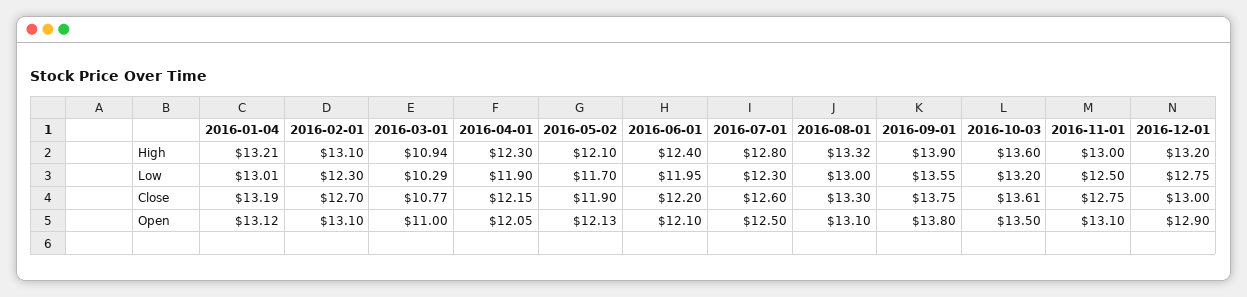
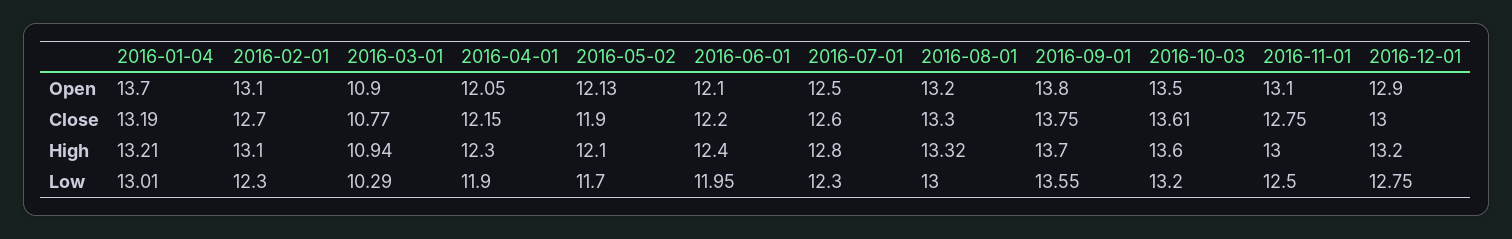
  {
    "2016-01-04": {
      "High": 13.21,
      "Low": 13.01,
      "Close": 13.19,
-     "Open": 13.12
+     "Open": 13.7
    },
    "2016-02-01": {
      "High": 13.1,
      "Low": 12.3,
      "Close": 12.7,
      "Open": 13.1
    },
    "2016-03-01": {
      "High": 10.94,
      "Low": 10.29,
      "Close": 10.77,
-     "Open": 11
+     "Open": 10.9
    },
    "2016-04-01": {
      "High": 12.3,
      "Low": 11.9,
      "Close": 12.15,
      "Open": 12.05
    },
    "2016-05-02": {
      "High": 12.1,
      "Low": 11.7,
      "Close": 11.9,
      "Open": 12.13
    },
    "2016-06-01": {
      "High": 12.4,
      "Low": 11.95,
      "Close": 12.2,
      "Open": 12.1
    },
    "2016-07-01": {
      "High": 12.8,
      "Low": 12.3,
      "Close": 12.6,
      "Open": 12.5
    },
    "2016-08-01": {
      "High": 13.32,
      "Low": 13,
      "Close": 13.3,
-     "Open": 13.1
+     "Open": 13.2
    },
    "2016-09-01": {
-     "High": 13.9,
+     "High": 13.7,
      "Low": 13.55,
      "Close": 13.75,
      "Open": 13.8
    },
    "2016-10-03": {
      "High": 13.6,
      "Low": 13.2,
      "Close": 13.61,
      "Open": 13.5
    },
    "2016-11-01": {
      "High": 13,
      "Low": 12.5,
      "Close": 12.75,
      "Open": 13.1
    },
    "2016-12-01": {
      "High": 13.2,
      "Low": 12.75,
      "Close": 13,
      "Open": 12.9
    }
  }

